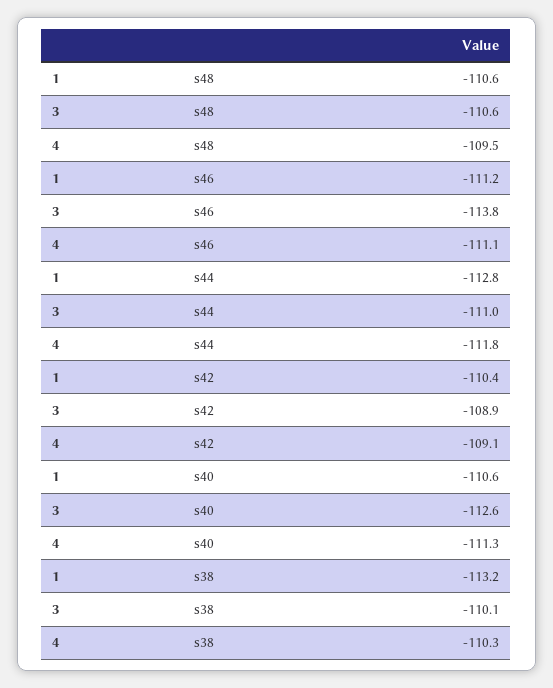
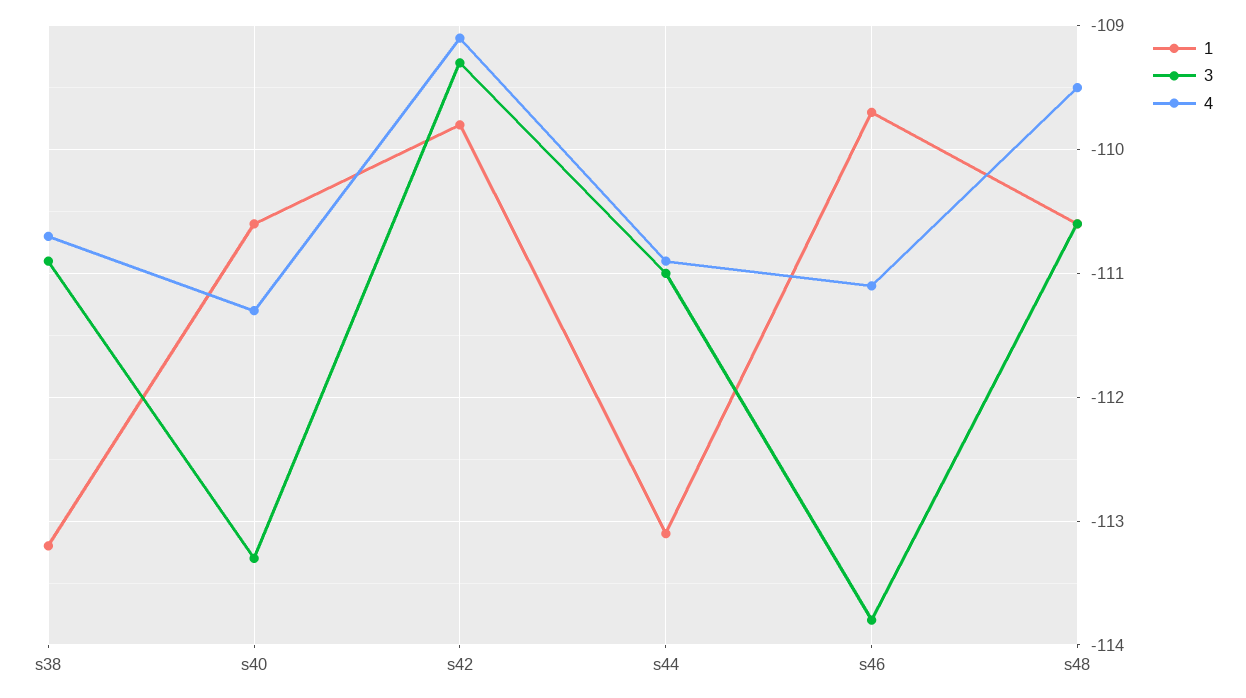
  {
    "1": {
      "s48": -110.6,
-     "s46": -111.2,
+     "s46": -109.7,
-     "s44": -112.8,
+     "s44": -113.1,
-     "s42": -110.4,
+     "s42": -109.8,
      "s40": -110.6,
      "s38": -113.2
    },
    "3": {
      "s48": -110.6,
      "s46": -113.8,
      "s44": -111,
-     "s42": -108.9,
+     "s42": -109.3,
-     "s40": -112.6,
+     "s40": -113.3,
-     "s38": -110.1
+     "s38": -110.9
    },
    "4": {
      "s48": -109.5,
      "s46": -111.1,
-     "s44": -111.8,
+     "s44": -110.9,
      "s42": -109.1,
      "s40": -111.3,
-     "s38": -110.3
+     "s38": -110.7
    }
  }

